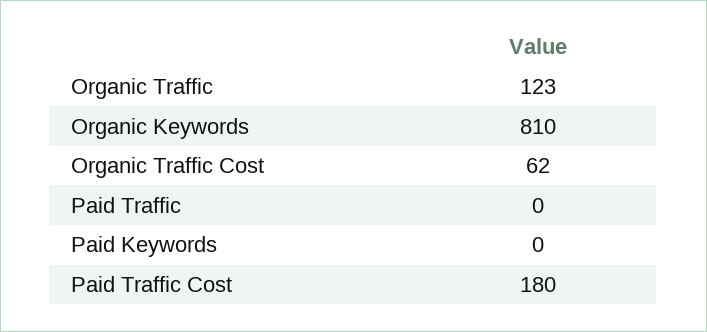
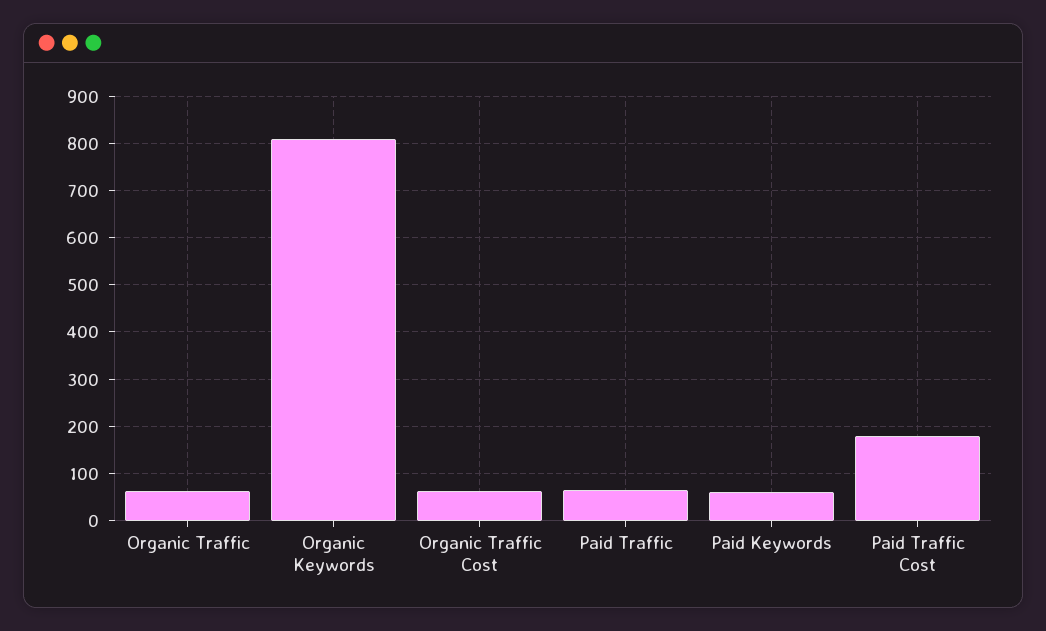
  {
-   "Organic Traffic": 123,
+   "Organic Traffic": 60,
    "Organic Keywords": 810,
    "Organic Traffic Cost": 62,
-   "Paid Traffic": 0,
+   "Paid Traffic": 60,
-   "Paid Keywords": 0,
+   "Paid Keywords": 60,
    "Paid Traffic Cost": 180
  }

